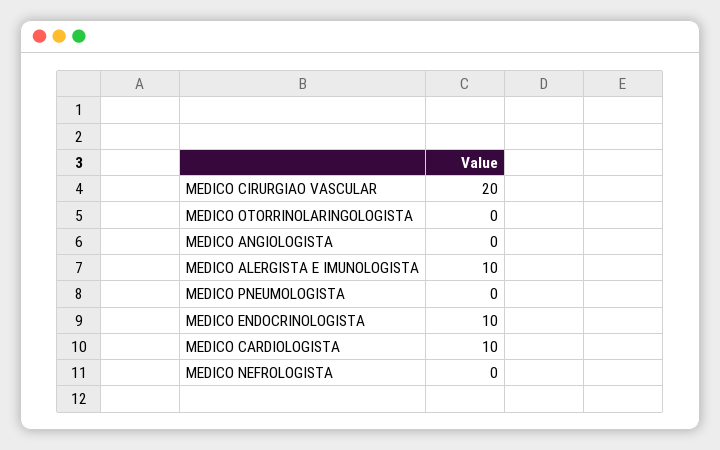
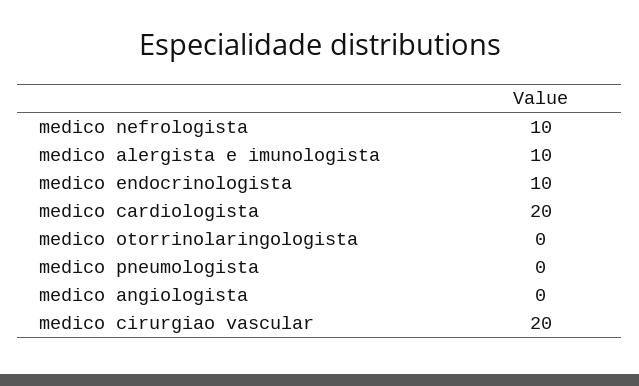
  {
    "MEDICO CIRURGIAO VASCULAR": 20,
    "MEDICO OTORRINOLARINGOLOGISTA": 0,
    "MEDICO ANGIOLOGISTA": 0,
    "MEDICO ALERGISTA E IMUNOLOGISTA": 10,
    "MEDICO PNEUMOLOGISTA": 0,
    "MEDICO ENDOCRINOLOGISTA": 10,
-   "MEDICO CARDIOLOGISTA": 10,
+   "MEDICO CARDIOLOGISTA": 20,
-   "MEDICO NEFROLOGISTA": 0
+   "MEDICO NEFROLOGISTA": 10
  }

